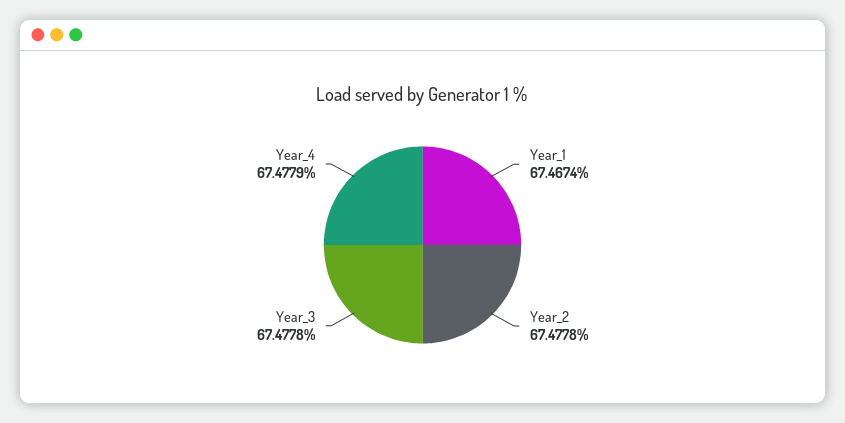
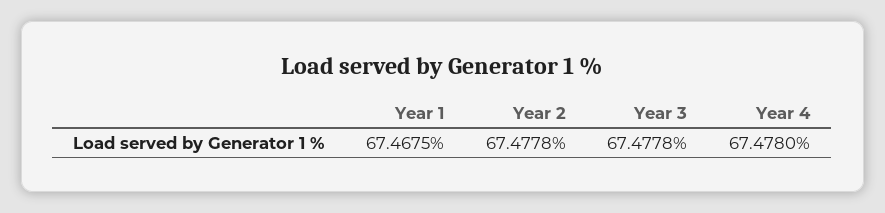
  {
-   "Year_1": 67.4674,
+   "Year_1": 67.4675,
    "Year_2": 67.4778,
    "Year_3": 67.4778,
-   "Year_4": 67.4779
+   "Year_4": 67.478
  }

